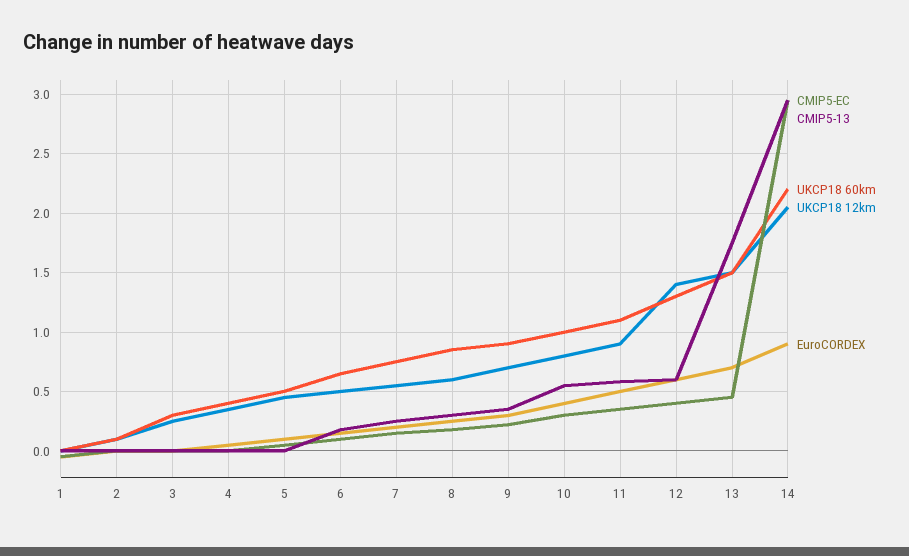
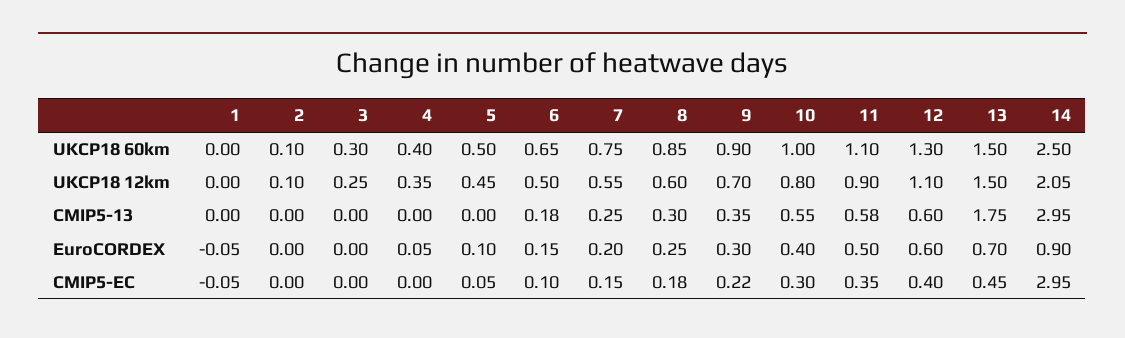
  {
    "CMIP5-EC": {
      "1": -0.05,
      "2": 0,
      "3": 0,
      "4": 0,
      "5": 0.05,
      "6": 0.1,
      "7": 0.15,
      "8": 0.18,
      "9": 0.22,
      "10": 0.3,
      "11": 0.35,
      "12": 0.4,
      "13": 0.45,
      "14": 2.95
    },
    "CMIP5-13": {
      "1": 0,
      "2": 0,
      "3": 0,
      "4": 0,
      "5": 0,
      "6": 0.18,
      "7": 0.25,
      "8": 0.3,
      "9": 0.35,
      "10": 0.55,
      "11": 0.58,
      "12": 0.6,
      "13": 1.75,
      "14": 2.95
    },
    "UKCP18 60km": {
      "1": 0,
      "2": 0.1,
      "3": 0.3,
      "4": 0.4,
      "5": 0.5,
      "6": 0.65,
      "7": 0.75,
      "8": 0.85,
      "9": 0.9,
      "10": 1,
      "11": 1.1,
      "12": 1.3,
      "13": 1.5,
-     "14": 2.2
+     "14": 2.5
    },
    "UKCP18 12km": {
      "1": 0,
      "2": 0.1,
      "3": 0.25,
      "4": 0.35,
      "5": 0.45,
      "6": 0.5,
      "7": 0.55,
      "8": 0.6,
      "9": 0.7,
      "10": 0.8,
      "11": 0.9,
-     "12": 1.4,
+     "12": 1.1,
      "13": 1.5,
      "14": 2.05
    },
    "EuroCORDEX": {
      "1": -0.05,
      "2": 0,
      "3": 0,
      "4": 0.05,
      "5": 0.1,
      "6": 0.15,
      "7": 0.2,
      "8": 0.25,
      "9": 0.3,
      "10": 0.4,
      "11": 0.5,
      "12": 0.6,
      "13": 0.7,
      "14": 0.9
    }
  }

